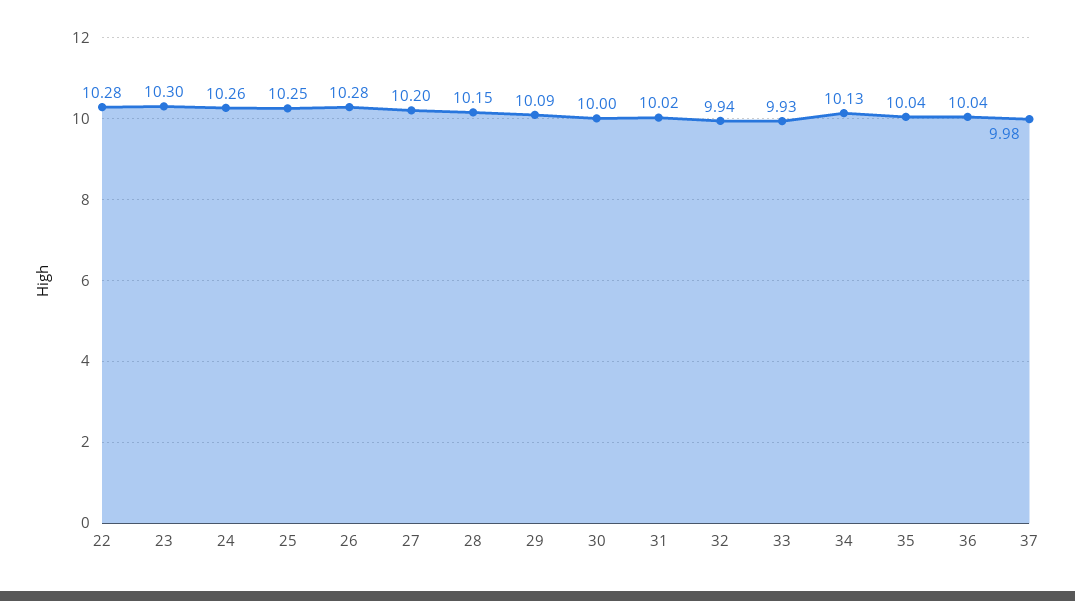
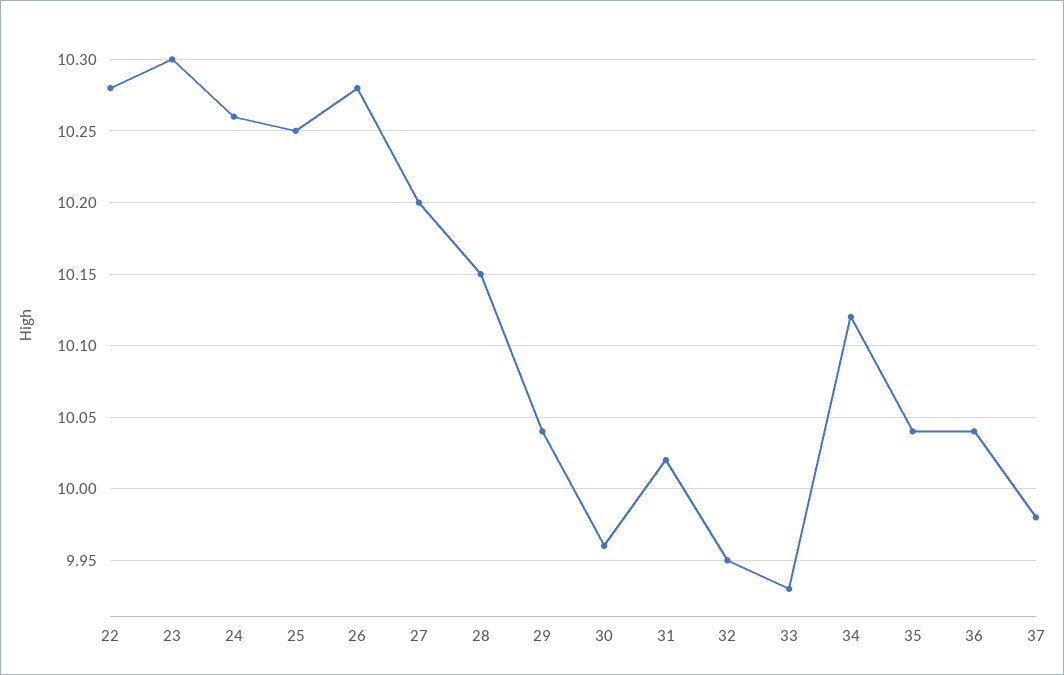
  {
    "22": 10.28,
    "23": 10.3,
    "24": 10.26,
    "25": 10.25,
    "26": 10.28,
    "27": 10.2,
    "28": 10.15,
-   "29": 10.09,
+   "29": 10.04,
-   "30": 10,
+   "30": 9.96,
    "31": 10.02,
-   "32": 9.94,
+   "32": 9.95,
    "33": 9.93,
-   "34": 10.13,
+   "34": 10.12,
    "35": 10.04,
    "36": 10.04,
    "37": 9.98
  }

